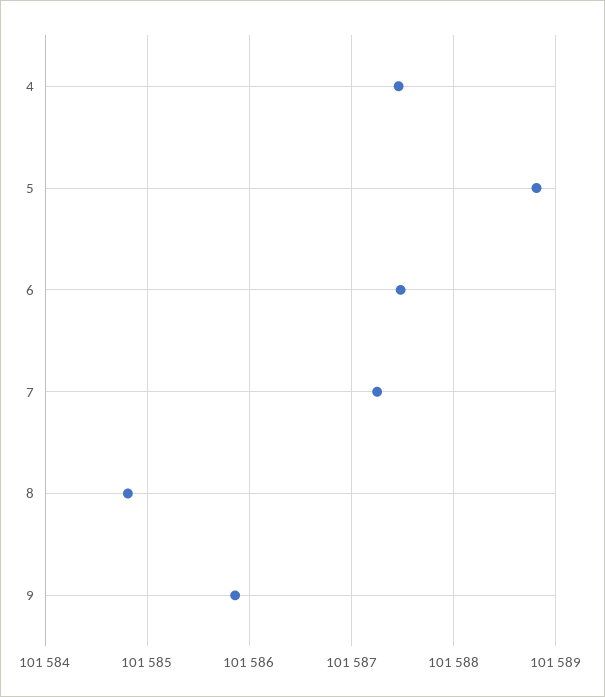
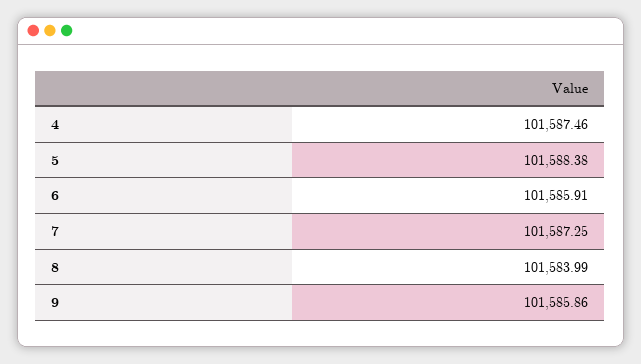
  {
    "4": 101587.46,
-   "5": 101588.8,
+   "5": 101588.38,
-   "6": 101587.5,
+   "6": 101585.91,
    "7": 101587.25,
-   "8": 101584.8,
+   "8": 101583.99,
    "9": 101585.86
  }

